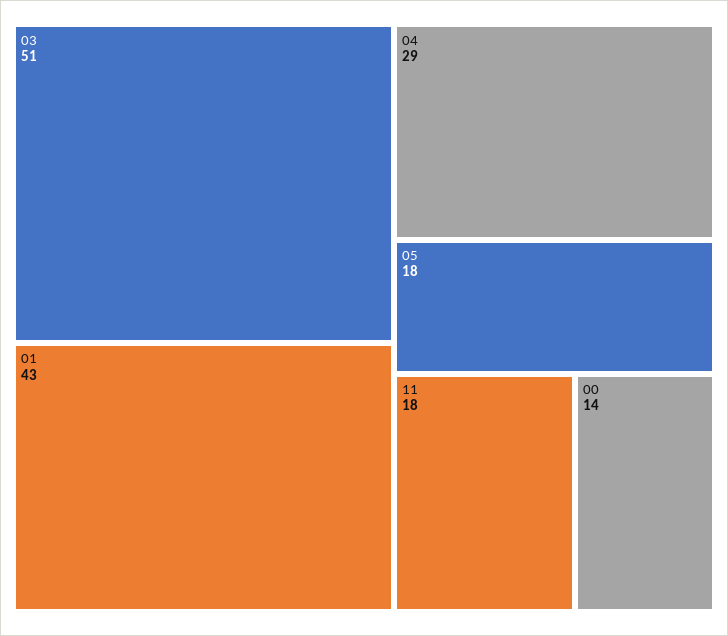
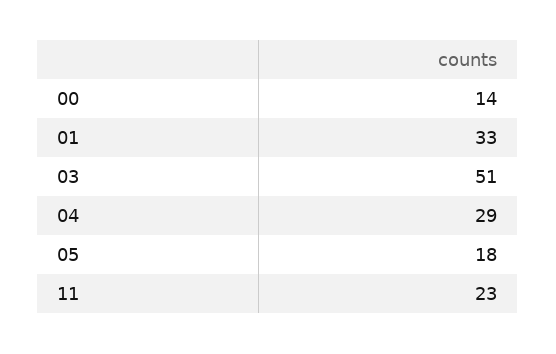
  {
    "03": 51,
-   "01": 43,
+   "01": 33,
    "04": 29,
    "05": 18,
-   "11": 18,
+   "11": 23,
    "00": 14
  }

